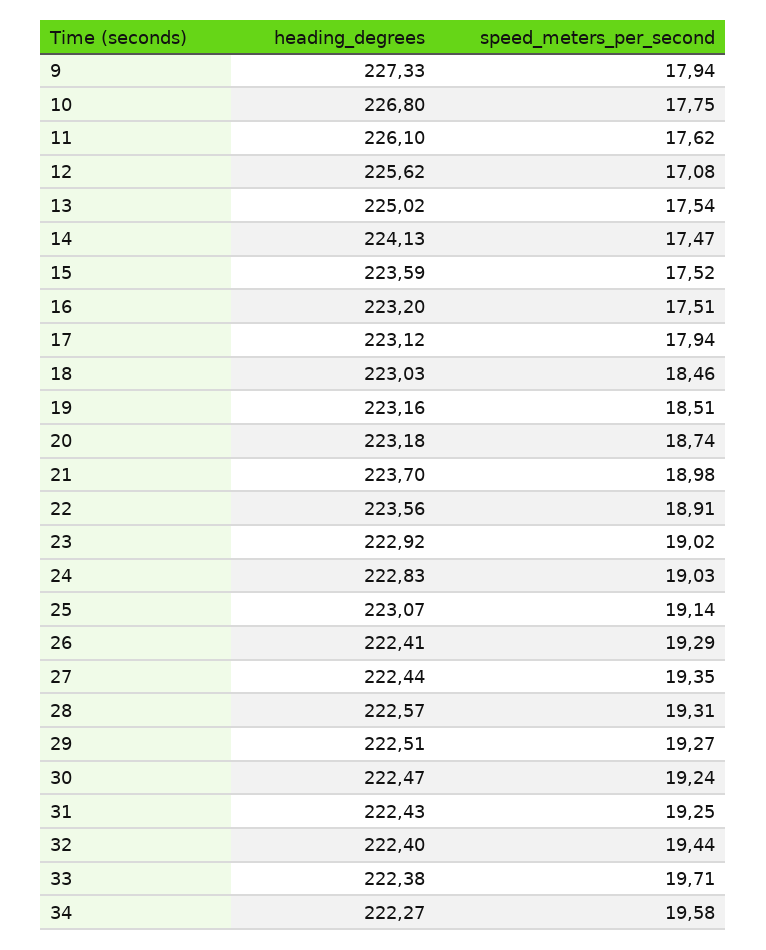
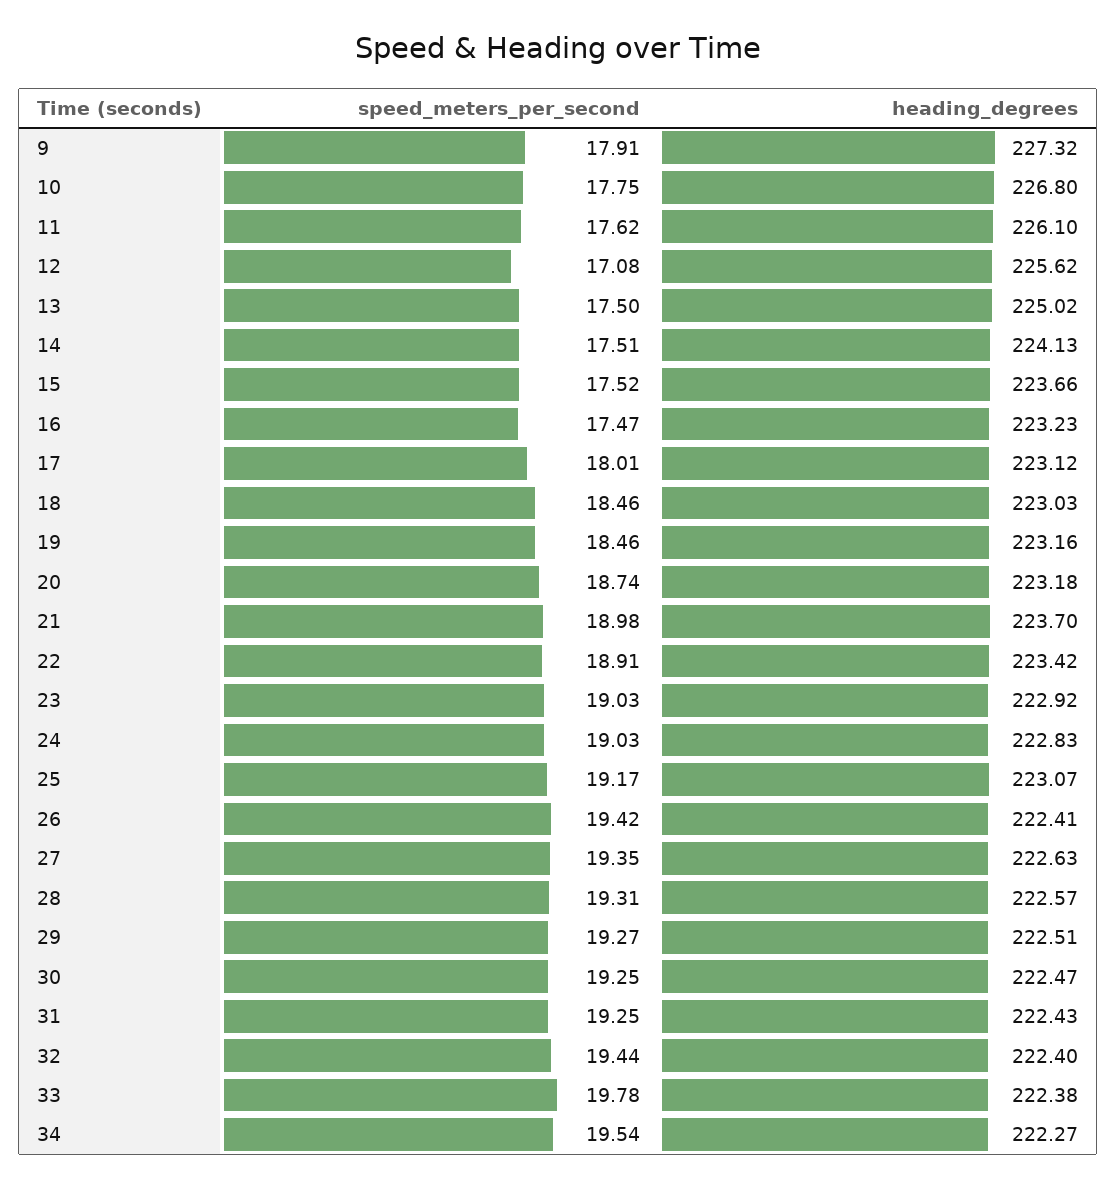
  {
    "heading_degrees": {
-     "9": 227.33,
+     "9": 227.32,
      "10": 226.8,
      "11": 226.1,
      "12": 225.62,
      "13": 225.02,
      "14": 224.13,
-     "15": 223.59,
+     "15": 223.66,
-     "16": 223.2,
+     "16": 223.23,
      "17": 223.12,
      "18": 223.03,
      "19": 223.16,
      "20": 223.18,
      "21": 223.7,
-     "22": 223.56,
+     "22": 223.42,
      "23": 222.92,
      "24": 222.83,
      "25": 223.07,
      "26": 222.41,
-     "27": 222.44,
+     "27": 222.63,
      "28": 222.57,
      "29": 222.51,
      "30": 222.47,
      "31": 222.43,
      "32": 222.4,
      "33": 222.38,
      "34": 222.27
    },
    "speed_meters_per_second": {
-     "9": 17.94,
+     "9": 17.91,
      "10": 17.75,
      "11": 17.62,
      "12": 17.08,
-     "13": 17.54,
+     "13": 17.5,
-     "14": 17.47,
+     "14": 17.51,
      "15": 17.52,
-     "16": 17.51,
+     "16": 17.47,
-     "17": 17.94,
+     "17": 18.01,
      "18": 18.46,
-     "19": 18.51,
+     "19": 18.46,
      "20": 18.74,
      "21": 18.98,
      "22": 18.91,
-     "23": 19.02,
+     "23": 19.03,
      "24": 19.03,
-     "25": 19.14,
+     "25": 19.17,
-     "26": 19.29,
+     "26": 19.42,
      "27": 19.35,
      "28": 19.31,
      "29": 19.27,
-     "30": 19.24,
+     "30": 19.25,
      "31": 19.25,
      "32": 19.44,
-     "33": 19.71,
+     "33": 19.78,
-     "34": 19.58
+     "34": 19.54
    }
  }

